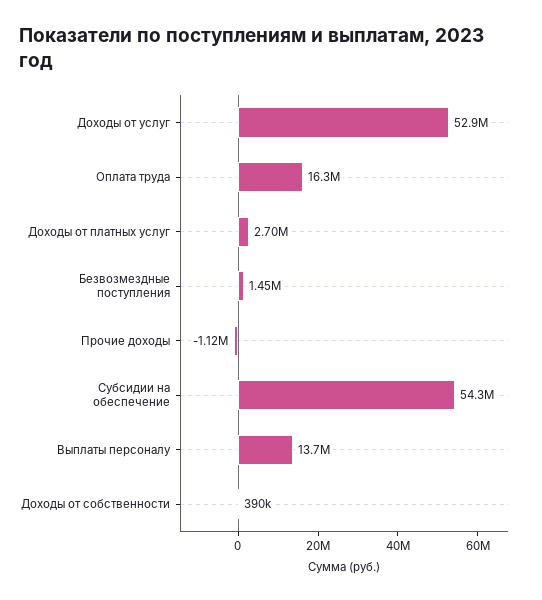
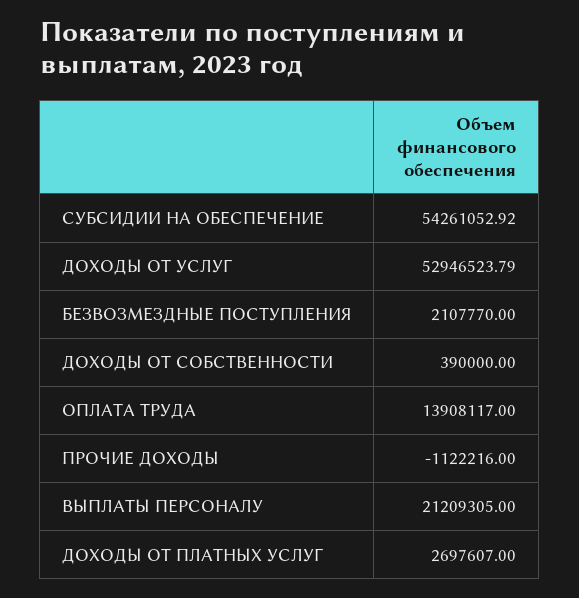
  {
    "Доходы от услуг": 52946523.79,
-   "Оплата труда": 16300000,
+   "Оплата труда": 13908117,
    "Доходы от платных услуг": 2697607,
-   "Безвозмездные поступления": 1450000,
+   "Безвозмездные поступления": 2107770,
    "Прочие доходы": -1122216,
    "Субсидии на обеспечение": 54261052.92,
-   "Выплаты персоналу": 13700000,
+   "Выплаты персоналу": 21209305,
    "Доходы от собственности": 390000
  }

